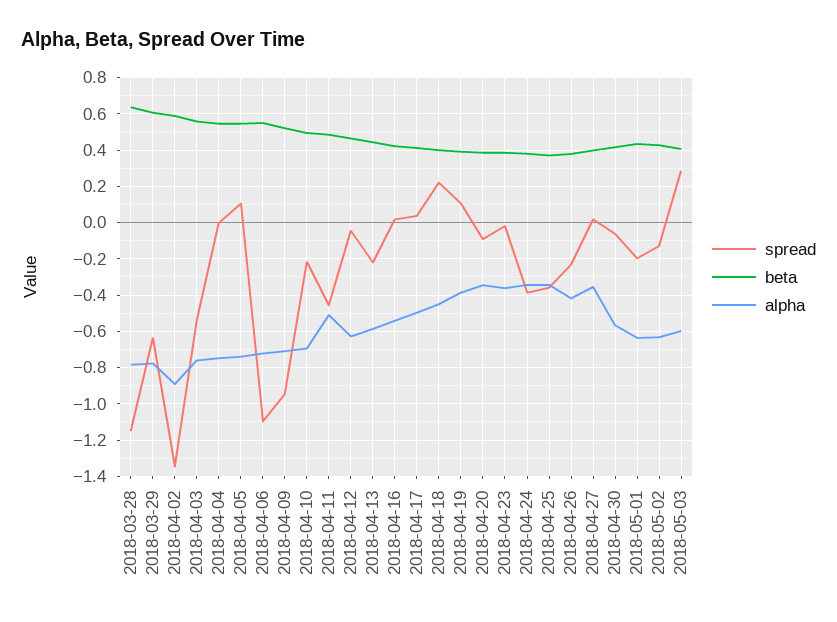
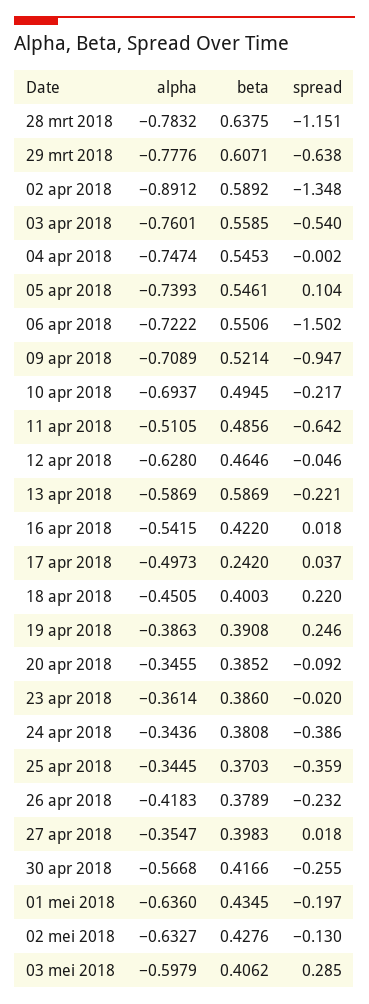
  {
    "spread": {
      "2018-03-28": -1.151,
      "2018-03-29": -0.638,
      "2018-04-02": -1.348,
      "2018-04-03": -0.54,
      "2018-04-04": -0.002,
      "2018-04-05": 0.104,
-     "2018-04-06": -1.1,
+     "2018-04-06": -1.502,
      "2018-04-09": -0.947,
      "2018-04-10": -0.217,
-     "2018-04-11": -0.45,
+     "2018-04-11": -0.642,
      "2018-04-12": -0.046,
      "2018-04-13": -0.221,
      "2018-04-16": 0.018,
      "2018-04-17": 0.037,
      "2018-04-18": 0.22,
-     "2018-04-19": 0.1,
+     "2018-04-19": 0.246,
      "2018-04-20": -0.092,
      "2018-04-23": -0.02,
      "2018-04-24": -0.386,
      "2018-04-25": -0.359,
      "2018-04-26": -0.232,
      "2018-04-27": 0.018,
-     "2018-04-30": -0.05,
+     "2018-04-30": -0.255,
      "2018-05-01": -0.197,
      "2018-05-02": -0.13,
      "2018-05-03": 0.285
    },
    "beta": {
      "2018-03-28": 0.6375,
      "2018-03-29": 0.6071,
      "2018-04-02": 0.5892,
      "2018-04-03": 0.5585,
      "2018-04-04": 0.5453,
      "2018-04-05": 0.5461,
      "2018-04-06": 0.5506,
      "2018-04-09": 0.5214,
      "2018-04-10": 0.4945,
      "2018-04-11": 0.4856,
      "2018-04-12": 0.4646,
-     "2018-04-13": 0.45,
+     "2018-04-13": 0.5869,
      "2018-04-16": 0.422,
-     "2018-04-17": 0.4,
+     "2018-04-17": 0.242,
      "2018-04-18": 0.4003,
      "2018-04-19": 0.3908,
      "2018-04-20": 0.3852,
      "2018-04-23": 0.386,
      "2018-04-24": 0.3808,
      "2018-04-25": 0.3703,
      "2018-04-26": 0.3789,
      "2018-04-27": 0.3983,
      "2018-04-30": 0.4166,
      "2018-05-01": 0.4345,
      "2018-05-02": 0.4276,
      "2018-05-03": 0.4062
    },
    "alpha": {
      "2018-03-28": -0.7832,
      "2018-03-29": -0.7776,
      "2018-04-02": -0.8912,
      "2018-04-03": -0.7601,
      "2018-04-04": -0.7474,
      "2018-04-05": -0.7393,
      "2018-04-06": -0.7222,
      "2018-04-09": -0.7089,
      "2018-04-10": -0.6937,
      "2018-04-11": -0.5105,
      "2018-04-12": -0.628,
      "2018-04-13": -0.5869,
      "2018-04-16": -0.5415,
      "2018-04-17": -0.4973,
      "2018-04-18": -0.4505,
      "2018-04-19": -0.3863,
      "2018-04-20": -0.3455,
      "2018-04-23": -0.3614,
      "2018-04-24": -0.3436,
      "2018-04-25": -0.3445,
      "2018-04-26": -0.4183,
      "2018-04-27": -0.3547,
      "2018-04-30": -0.5668,
      "2018-05-01": -0.636,
      "2018-05-02": -0.6327,
      "2018-05-03": -0.5979
    }
  }

